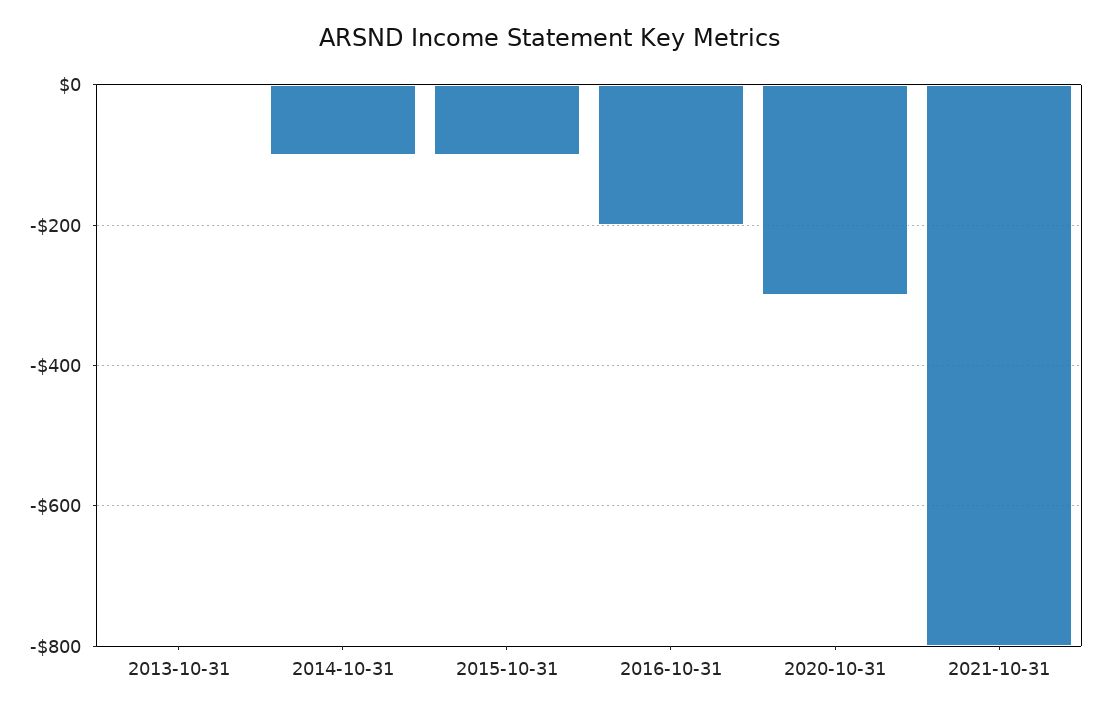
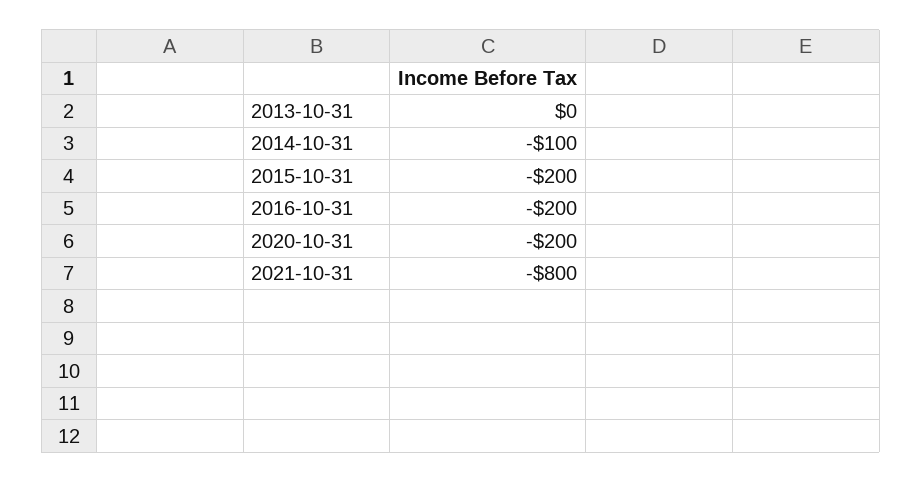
  {
    "2013-10-31": 0,
    "2014-10-31": -100,
-   "2015-10-31": -100,
+   "2015-10-31": -200,
    "2016-10-31": -200,
-   "2020-10-31": -300,
+   "2020-10-31": -200,
    "2021-10-31": -800
  }

